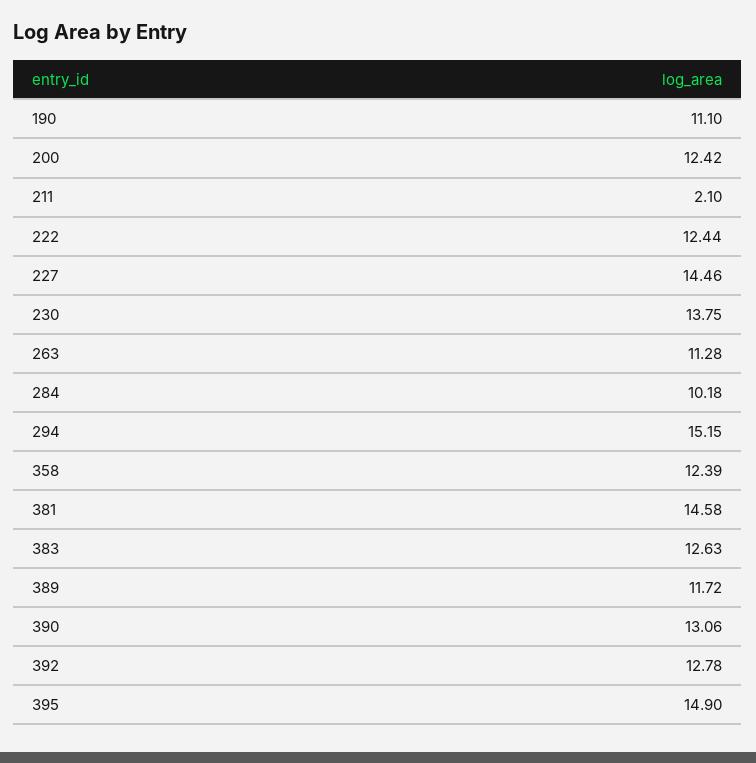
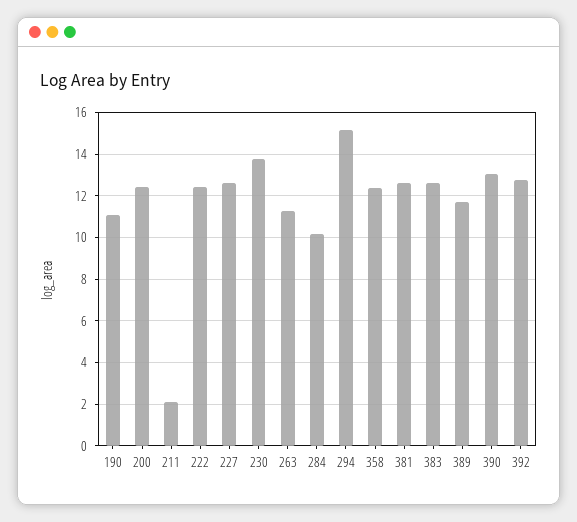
  {
    "190": 11.1,
    "200": 12.42,
    "211": 2.1,
    "222": 12.44,
-   "227": 14.46,
+   "227": 12.5,
    "230": 13.75,
    "263": 11.28,
    "284": 10.18,
    "294": 15.15,
    "358": 12.39,
-   "381": 14.58,
+   "381": 12.5,
    "383": 12.63,
    "389": 11.72,
    "390": 13.06,
-   "392": 12.78,
+   "392": 12.78
-   "395": 14.9
  }

